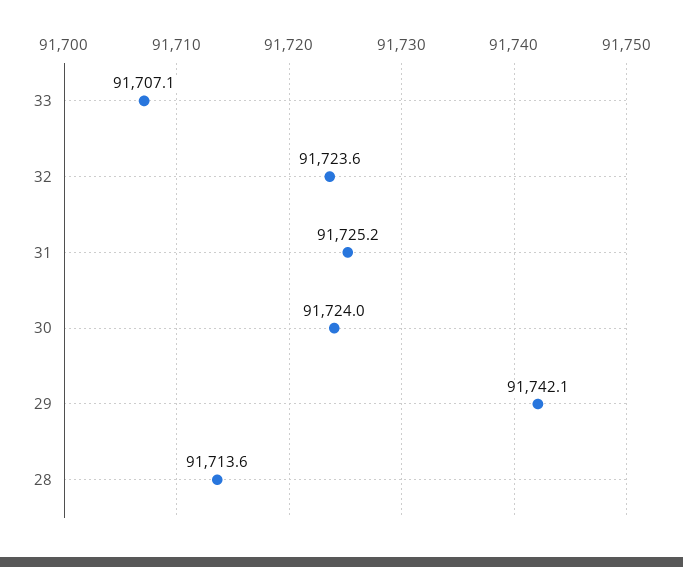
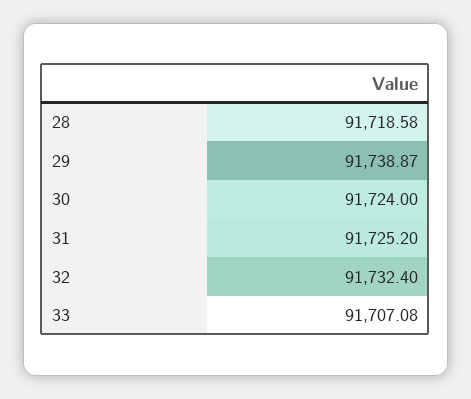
  {
    "33": 91707.08,
-   "32": 91723.6,
+   "32": 91732.4,
    "31": 91725.2,
    "30": 91724,
-   "29": 91742.1,
+   "29": 91738.87,
-   "28": 91713.6
+   "28": 91718.58
  }

